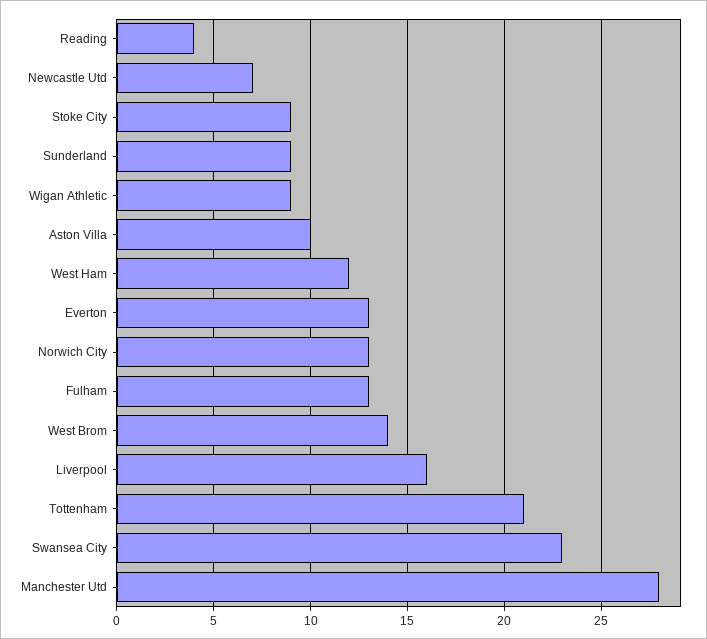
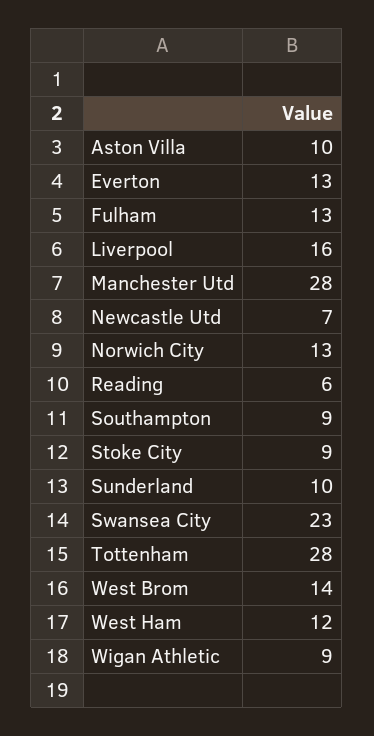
  {
-   "Reading": 4,
+   "Reading": 6,
    "Newcastle Utd": 7,
    "Stoke City": 9,
-   "Sunderland": 9,
+   "Sunderland": 10,
    "Wigan Athletic": 9,
    "Aston Villa": 10,
    "West Ham": 12,
    "Everton": 13,
    "Norwich City": 13,
    "Fulham": 13,
    "West Brom": 14,
    "Liverpool": 16,
-   "Tottenham": 21,
+   "Tottenham": 28,
    "Swansea City": 23,
-   "Manchester Utd": 28
+   "Manchester Utd": 28,
+   "Southampton": 9
  }

